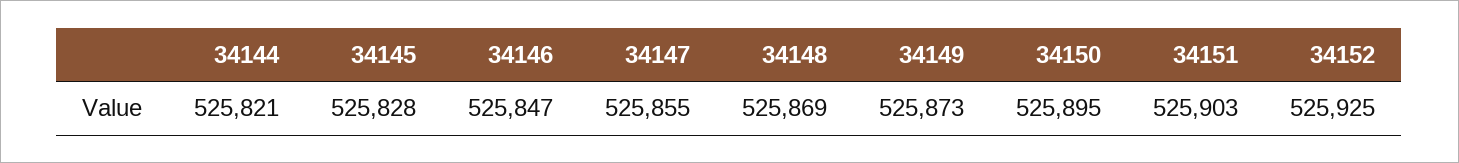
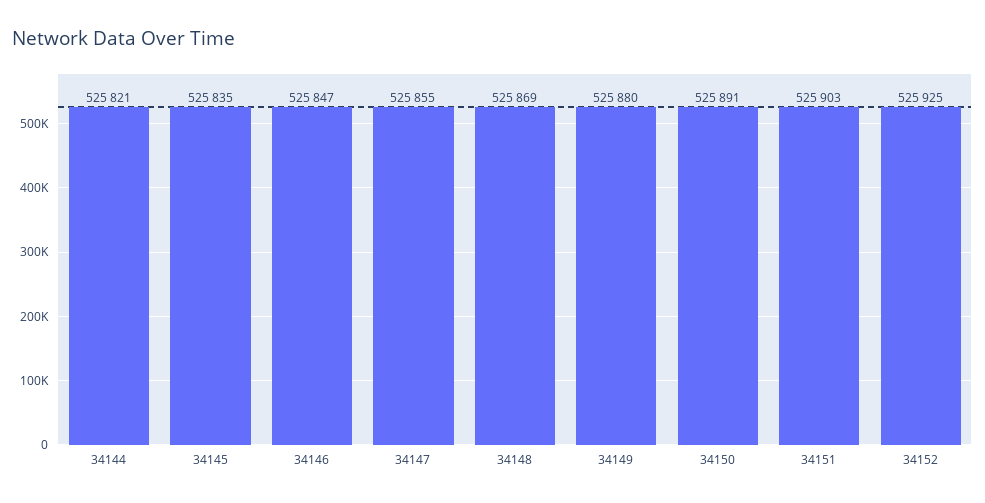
  {
    "34144": 525821,
-   "34145": 525828,
+   "34145": 525835,
    "34146": 525847,
    "34147": 525855,
    "34148": 525869,
-   "34149": 525873,
+   "34149": 525880,
-   "34150": 525895,
+   "34150": 525891,
    "34151": 525903,
    "34152": 525925
  }

